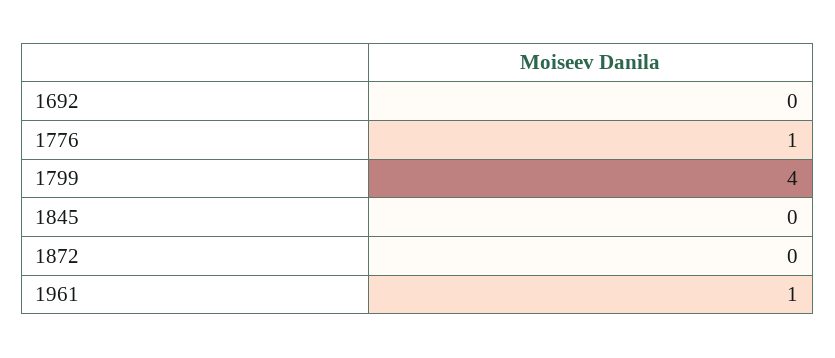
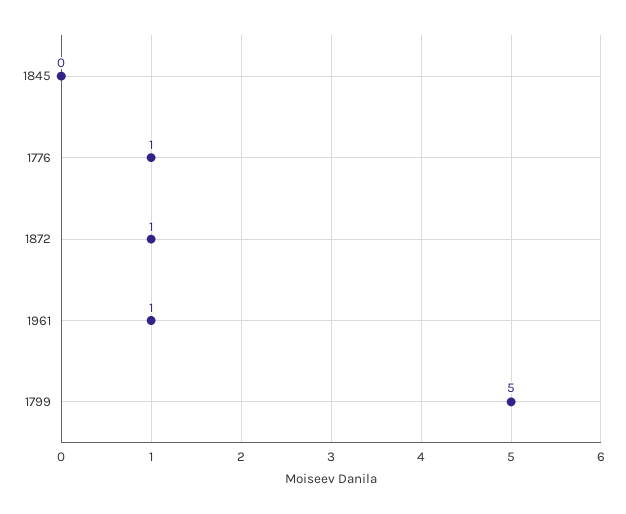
  {
-   "1692": 0,
    "1776": 1,
-   "1799": 4,
+   "1799": 5,
    "1845": 0,
-   "1872": 0,
+   "1872": 1,
    "1961": 1
  }

